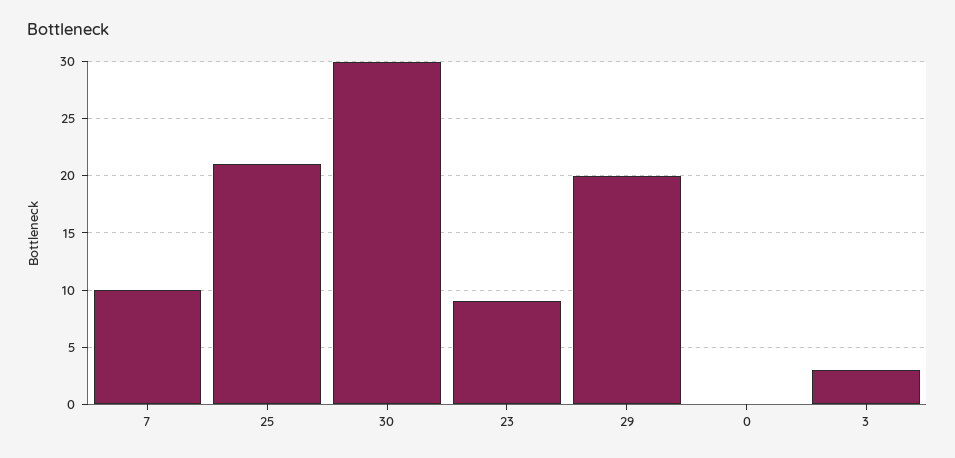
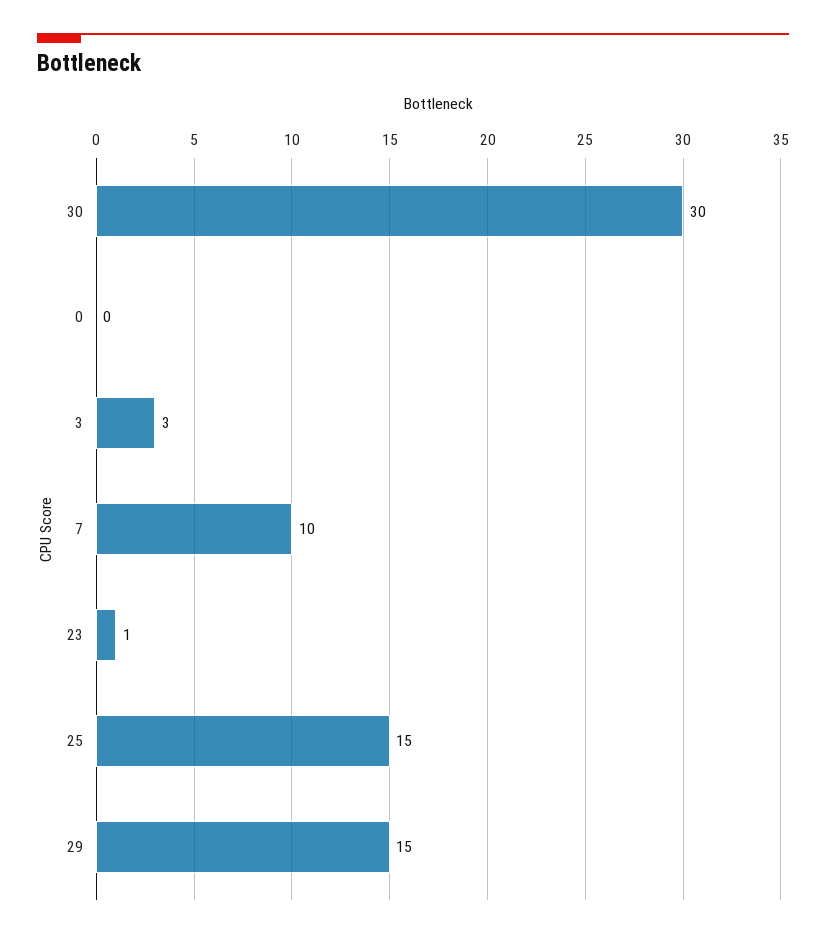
  {
    "7": 10,
-   "25": 21,
+   "25": 15,
    "30": 30,
-   "23": 9,
+   "23": 1,
-   "29": 20,
+   "29": 15,
    "0": 0,
    "3": 3
  }

